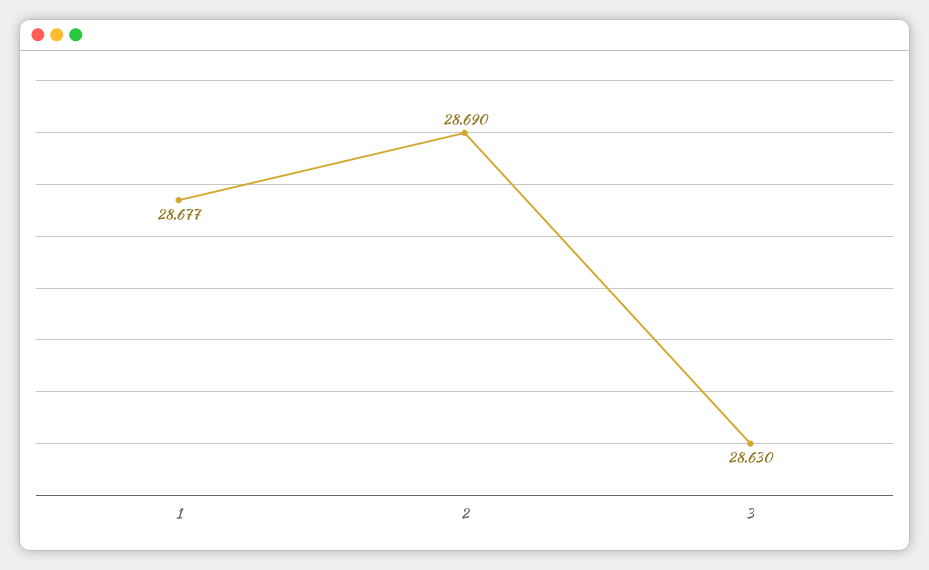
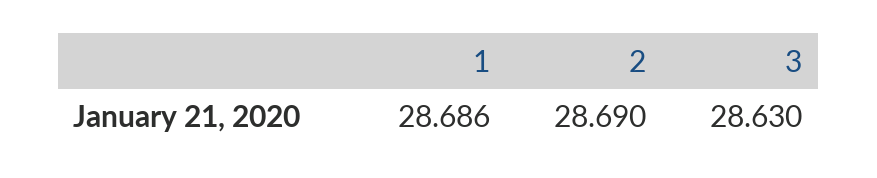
  {
-   "1": 28.677,
+   "1": 28.686,
    "2": 28.69,
    "3": 28.63
  }

